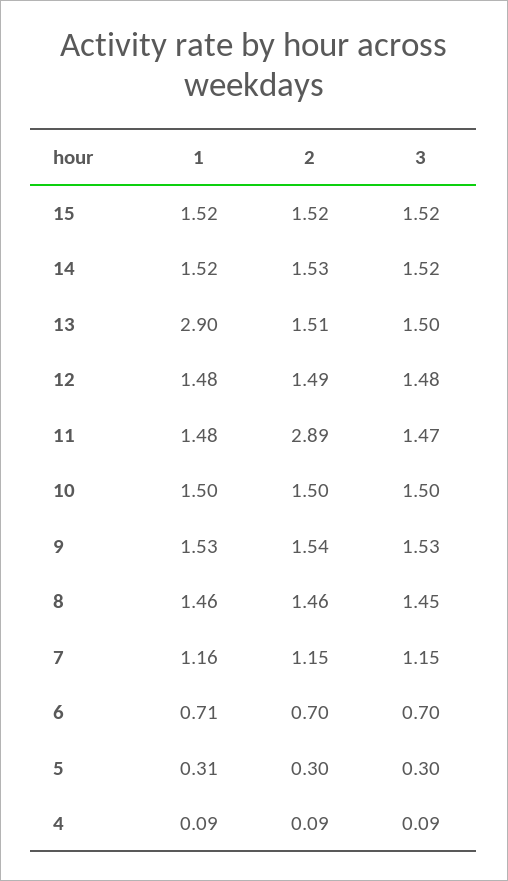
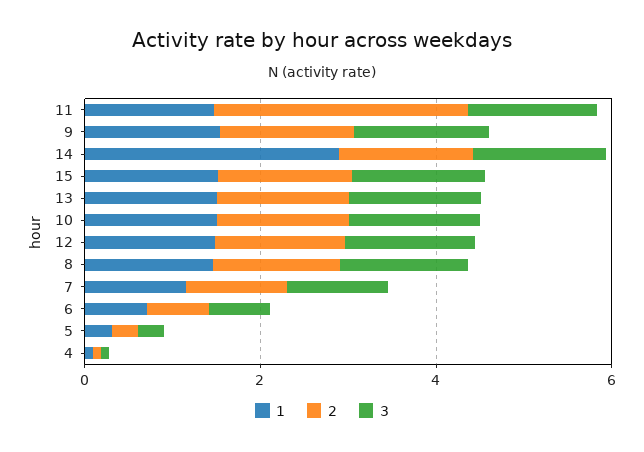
  {
    "1": {
      "15": 1.52,
-     "14": 1.52,
+     "14": 3,
-     "13": 2.9,
+     "13": 1.5,
      "12": 1.48,
      "11": 1.48,
      "10": 1.5,
      "9": 1.53,
      "8": 1.46,
      "7": 1.16,
      "6": 0.71,
      "5": 0.31,
      "4": 0.09
    },
    "2": {
      "15": 1.52,
      "14": 1.53,
      "13": 1.51,
      "12": 1.49,
      "11": 2.89,
      "10": 1.5,
      "9": 1.54,
      "8": 1.46,
      "7": 1.15,
      "6": 0.7,
      "5": 0.3,
      "4": 0.09
    },
    "3": {
      "15": 1.52,
      "14": 1.52,
      "13": 1.5,
      "12": 1.48,
      "11": 1.47,
      "10": 1.5,
      "9": 1.53,
      "8": 1.45,
      "7": 1.15,
      "6": 0.7,
      "5": 0.3,
      "4": 0.09
    }
  }

